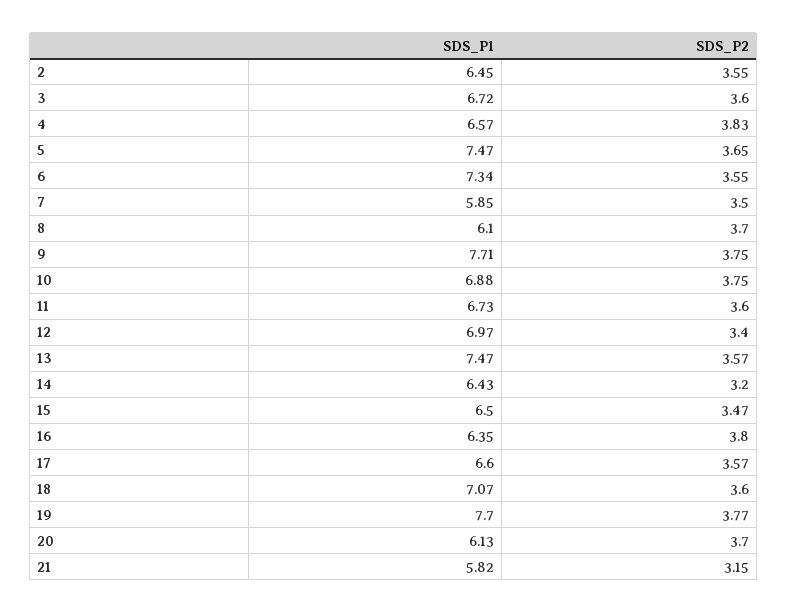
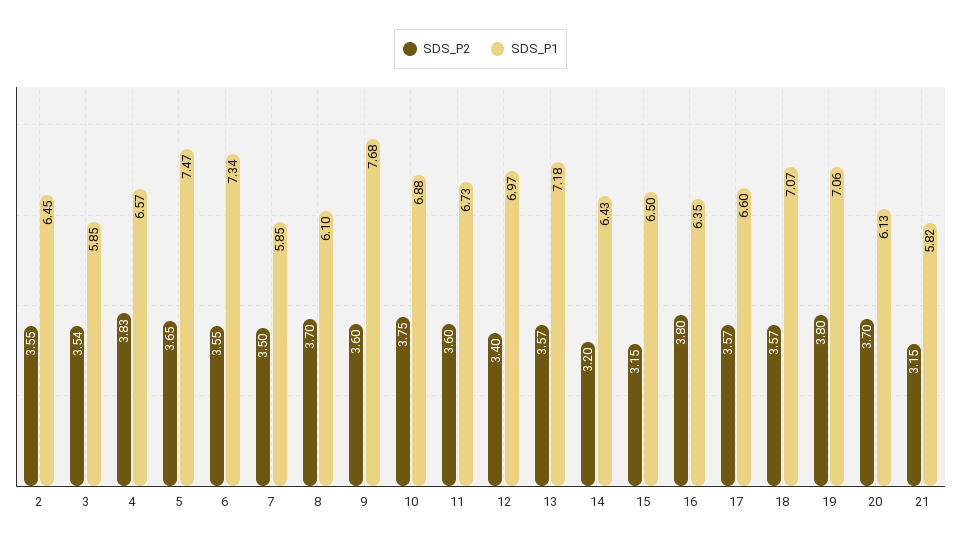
  {
    "SDS_P1": {
      "2": 6.45,
-     "3": 6.72,
+     "3": 5.85,
      "4": 6.57,
      "5": 7.47,
      "6": 7.34,
      "7": 5.85,
      "8": 6.1,
-     "9": 7.71,
+     "9": 7.68,
      "10": 6.88,
      "11": 6.73,
      "12": 6.97,
-     "13": 7.47,
+     "13": 7.18,
      "14": 6.43,
      "15": 6.5,
      "16": 6.35,
      "17": 6.6,
      "18": 7.07,
-     "19": 7.7,
+     "19": 7.06,
      "20": 6.13,
      "21": 5.82
    },
    "SDS_P2": {
      "2": 3.55,
-     "3": 3.6,
+     "3": 3.54,
      "4": 3.83,
      "5": 3.65,
      "6": 3.55,
      "7": 3.5,
      "8": 3.7,
-     "9": 3.75,
+     "9": 3.6,
      "10": 3.75,
      "11": 3.6,
      "12": 3.4,
      "13": 3.57,
      "14": 3.2,
-     "15": 3.47,
+     "15": 3.15,
      "16": 3.8,
      "17": 3.57,
-     "18": 3.6,
+     "18": 3.57,
-     "19": 3.77,
+     "19": 3.8,
      "20": 3.7,
      "21": 3.15
    }
  }

